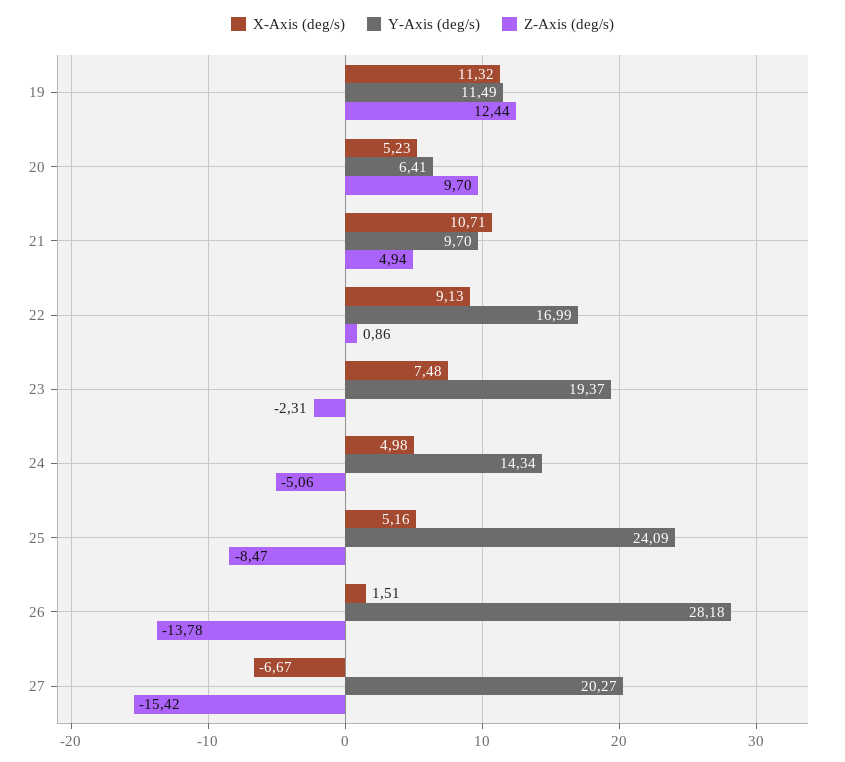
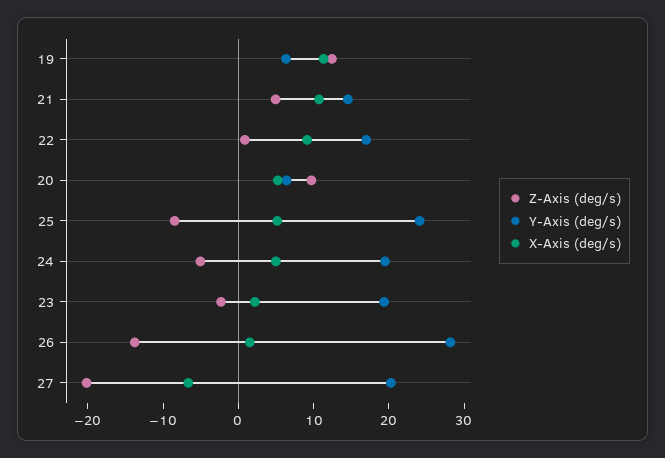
  {
    "X-Axis (deg/s)": {
      "19": 11.32,
      "20": 5.23,
      "21": 10.71,
      "22": 9.13,
-     "23": 7.48,
+     "23": 2,
      "24": 4.98,
      "25": 5.16,
      "26": 1.51,
      "27": -6.67
    },
    "Y-Axis (deg/s)": {
-     "19": 11.49,
+     "19": 6,
      "20": 6.41,
-     "21": 9.7,
+     "21": 14,
      "22": 16.99,
      "23": 19.37,
-     "24": 14.34,
+     "24": 20,
      "25": 24.09,
      "26": 28.18,
      "27": 20.27
    },
    "Z-Axis (deg/s)": {
      "19": 12.44,
      "20": 9.7,
      "21": 4.94,
      "22": 0.86,
      "23": -2.31,
      "24": -5.06,
      "25": -8.47,
      "26": -13.78,
-     "27": -15.42
+     "27": -20
    }
  }

